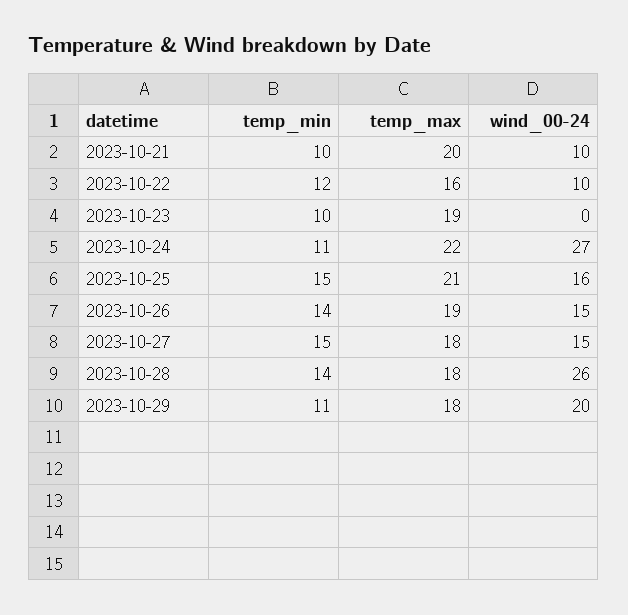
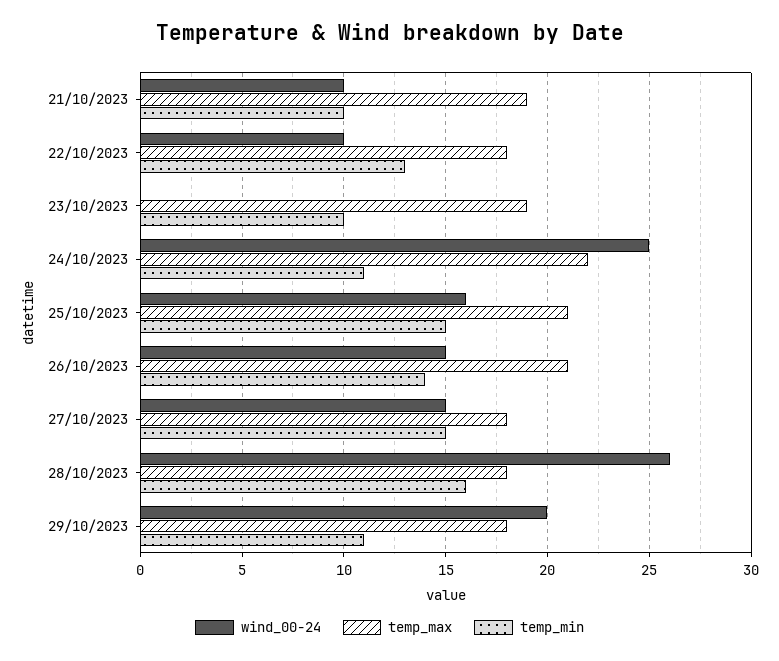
  {
    "temp_min": {
      "2023-10-21": 10,
-     "2023-10-22": 12,
+     "2023-10-22": 13,
      "2023-10-23": 10,
      "2023-10-24": 11,
      "2023-10-25": 15,
      "2023-10-26": 14,
      "2023-10-27": 15,
-     "2023-10-28": 14,
+     "2023-10-28": 16,
      "2023-10-29": 11
    },
    "temp_max": {
-     "2023-10-21": 20,
+     "2023-10-21": 19,
-     "2023-10-22": 16,
+     "2023-10-22": 18,
      "2023-10-23": 19,
      "2023-10-24": 22,
      "2023-10-25": 21,
-     "2023-10-26": 19,
+     "2023-10-26": 21,
      "2023-10-27": 18,
      "2023-10-28": 18,
      "2023-10-29": 18
    },
    "wind_00-24": {
      "2023-10-21": 10,
      "2023-10-22": 10,
      "2023-10-23": 0,
-     "2023-10-24": 27,
+     "2023-10-24": 25,
      "2023-10-25": 16,
      "2023-10-26": 15,
      "2023-10-27": 15,
      "2023-10-28": 26,
      "2023-10-29": 20
    }
  }

